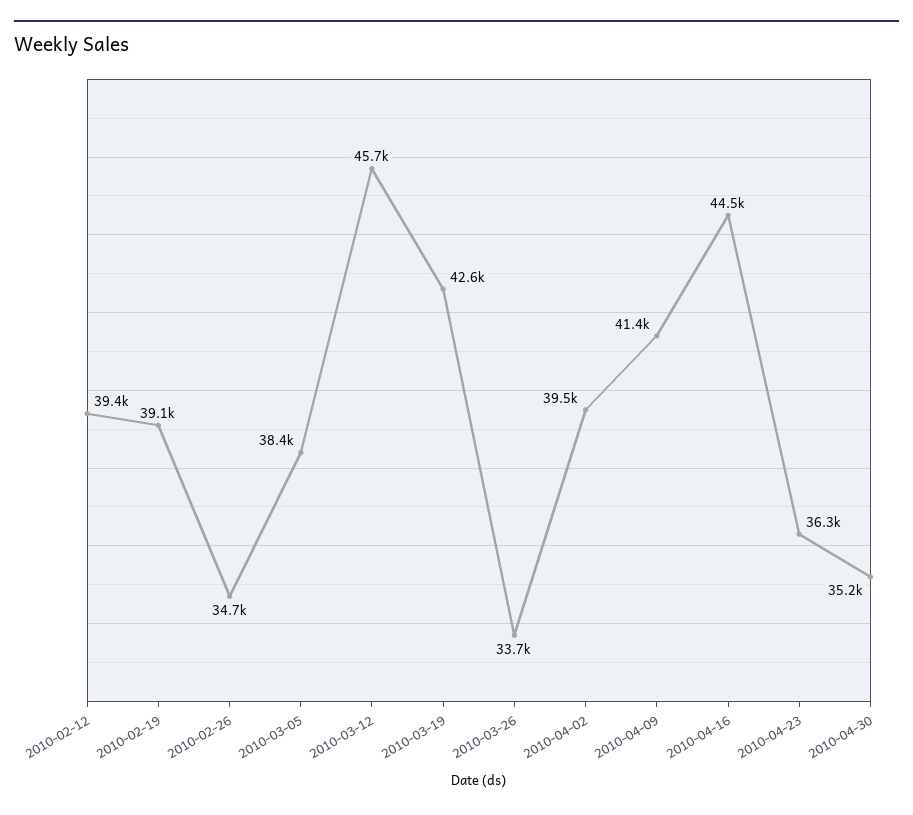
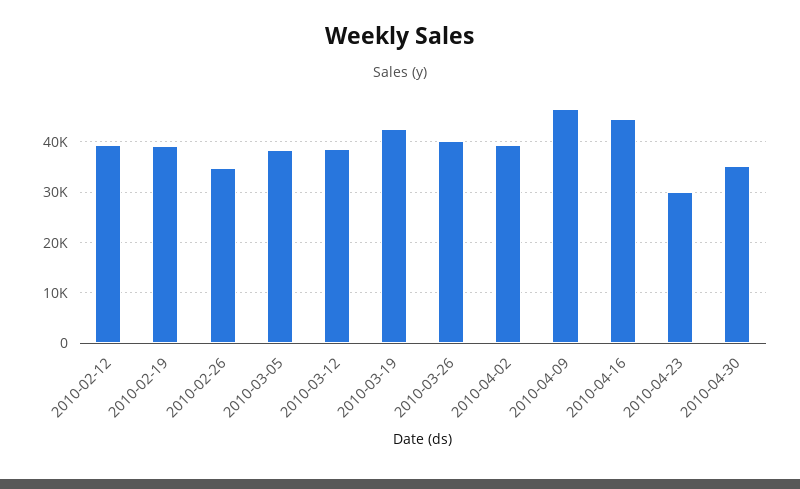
  {
    "2010-02-12": 39400,
    "2010-02-19": 39100,
    "2010-02-26": 34700,
    "2010-03-05": 38400,
-   "2010-03-12": 45700,
+   "2010-03-12": 38000,
    "2010-03-19": 42600,
-   "2010-03-26": 33700,
+   "2010-03-26": 40000,
    "2010-04-02": 39500,
-   "2010-04-09": 41400,
+   "2010-04-09": 46000,
    "2010-04-16": 44500,
-   "2010-04-23": 36300,
+   "2010-04-23": 30000,
    "2010-04-30": 35200
  }

